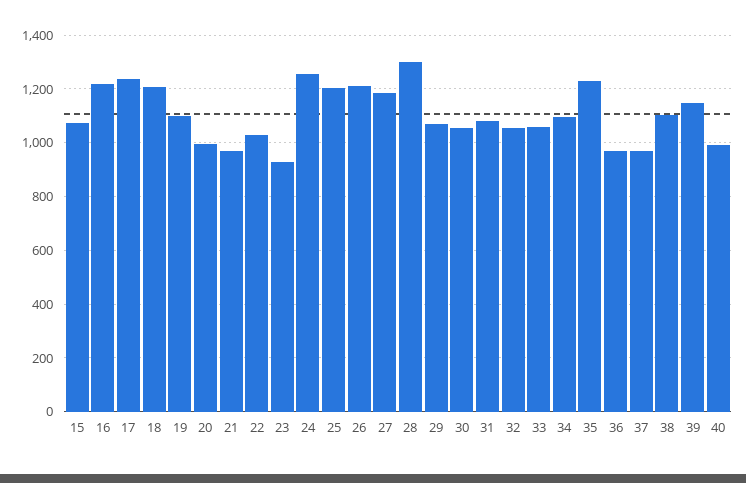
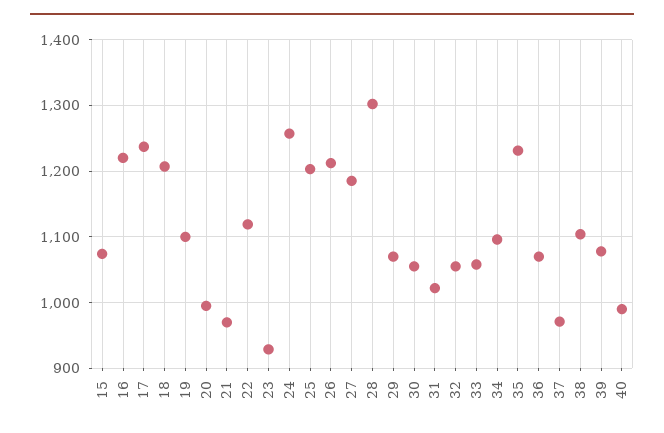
  {
    "15": 1070,
    "16": 1220,
    "17": 1240,
    "18": 1210,
    "19": 1100,
    "20": 1000,
    "21": 970,
-   "22": 1025,
+   "22": 1120,
    "23": 930,
    "24": 1260,
    "25": 1200,
    "26": 1210,
    "27": 1190,
    "28": 1300,
    "29": 1070,
    "30": 1060,
-   "31": 1075,
+   "31": 1020,
    "32": 1060,
    "33": 1060,
    "34": 1100,
    "35": 1230,
-   "36": 975,
+   "36": 1070,
    "37": 970,
    "38": 1100,
-   "39": 1150,
+   "39": 1080,
    "40": 990
  }

